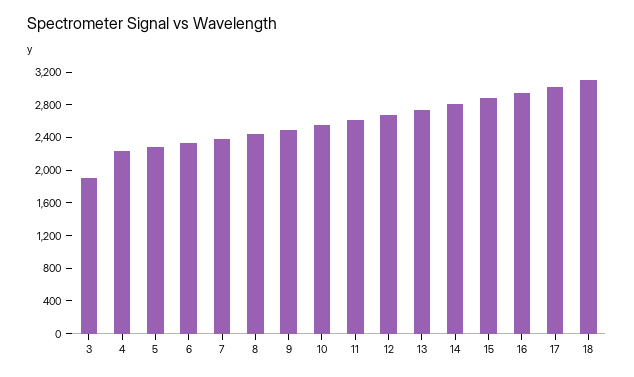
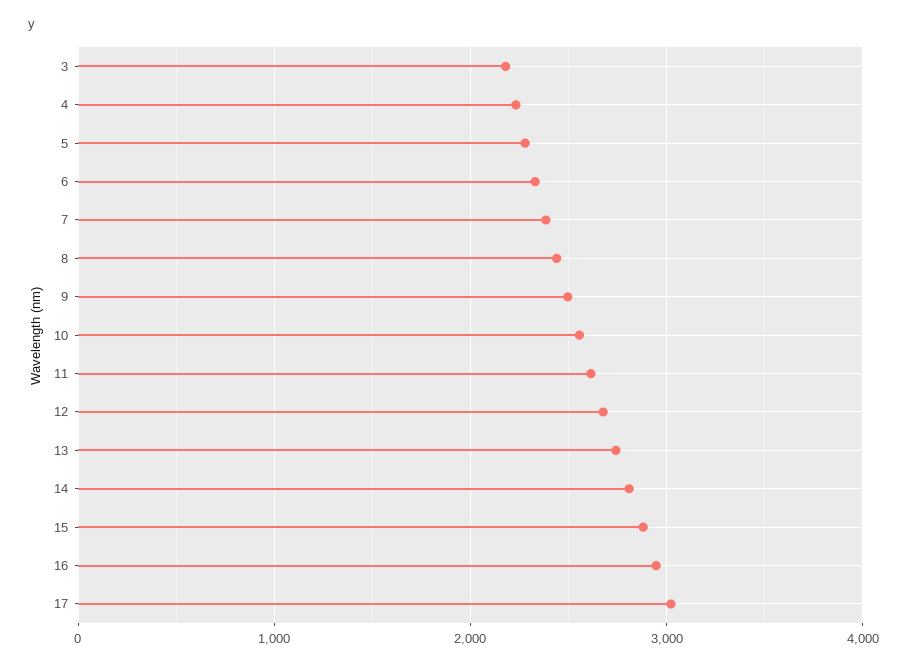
  {
-   "3": 1900,
+   "3": 2200,
    "4": 2200,
    "5": 2300,
    "6": 2300,
    "7": 2400,
    "8": 2400,
    "9": 2500,
    "10": 2600,
    "11": 2600,
    "12": 2700,
    "13": 2700,
    "14": 2800,
    "15": 2900,
    "16": 2900,
-   "17": 3000,
+   "17": 3000
-   "18": 3100
  }

